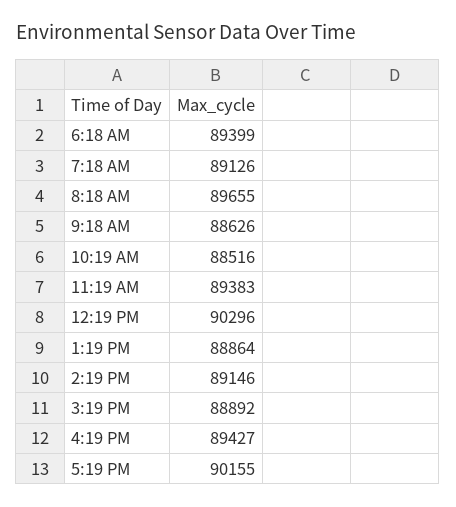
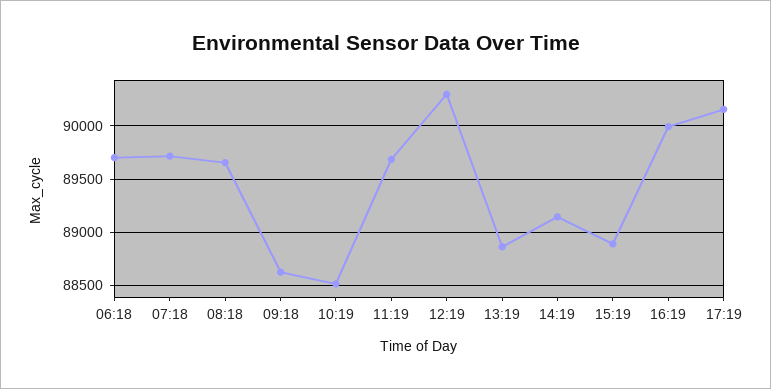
  {
-   "6:18 AM": 89399,
+   "6:18 AM": 89700,
-   "7:18 AM": 89126,
+   "7:18 AM": 89700,
    "8:18 AM": 89655,
    "9:18 AM": 88626,
    "10:19 AM": 88516,
-   "11:19 AM": 89383,
+   "11:19 AM": 89700,
    "12:19 PM": 90296,
    "1:19 PM": 88864,
    "2:19 PM": 89146,
    "3:19 PM": 88892,
-   "4:19 PM": 89427,
+   "4:19 PM": 90000,
    "5:19 PM": 90155
  }

